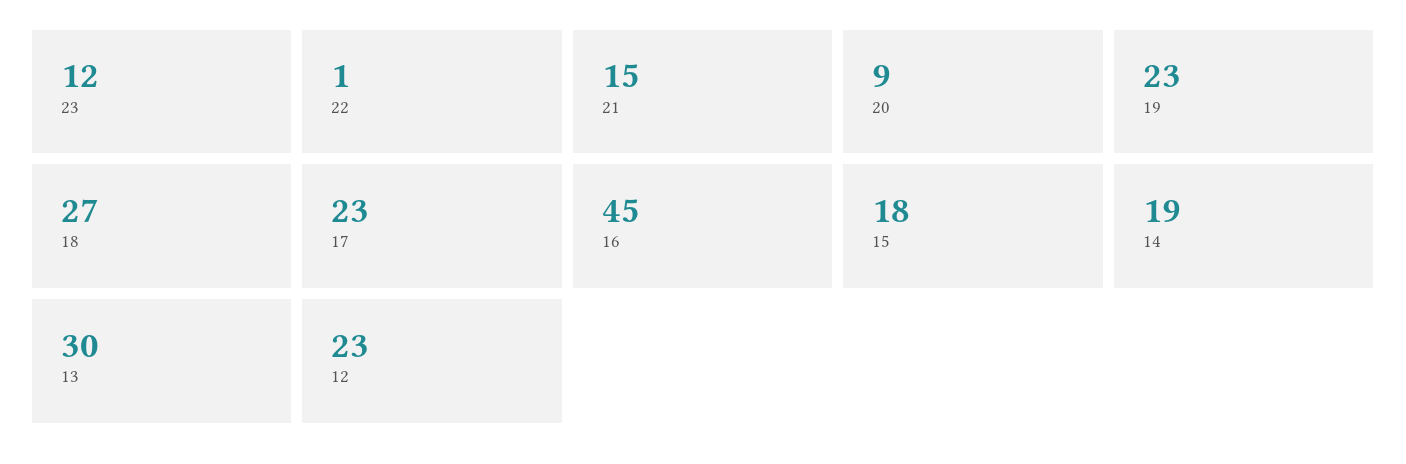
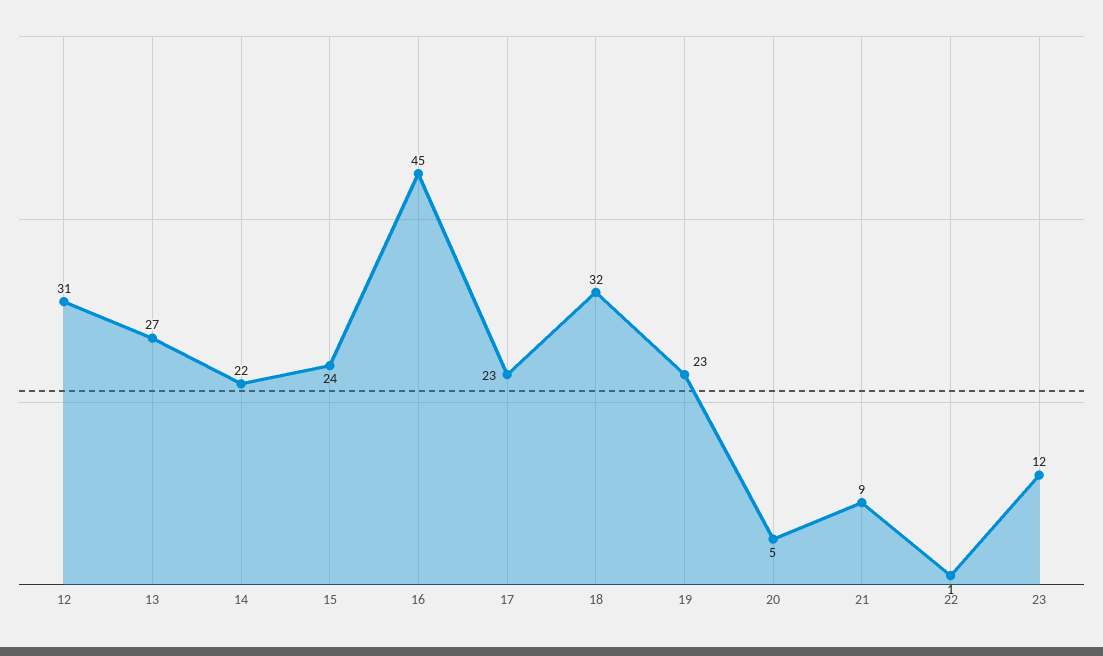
  {
    "23": 12,
    "22": 1,
-   "21": 15,
+   "21": 9,
-   "20": 9,
+   "20": 5,
    "19": 23,
-   "18": 27,
+   "18": 32,
    "17": 23,
    "16": 45,
-   "15": 18,
+   "15": 24,
-   "14": 19,
+   "14": 22,
-   "13": 30,
+   "13": 27,
-   "12": 23
+   "12": 31
  }

